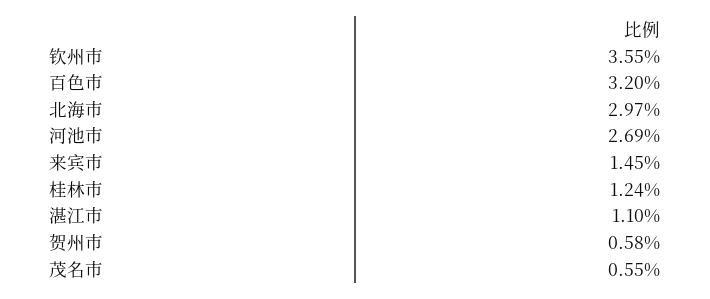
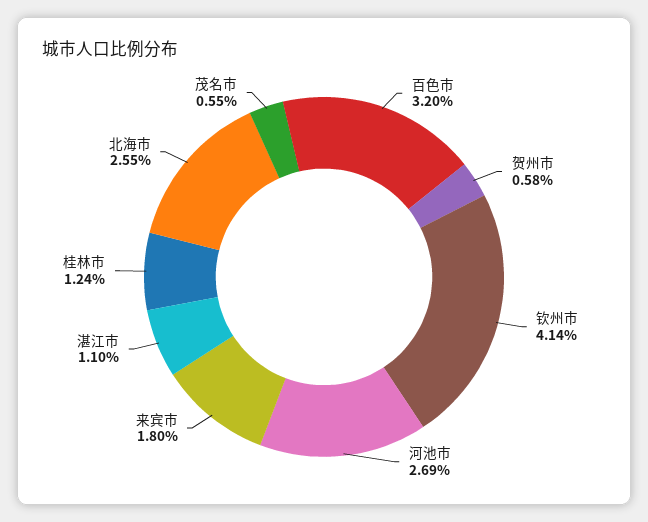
  {
-   "钦州市": 3.55,
+   "钦州市": 4.14,
    "百色市": 3.2,
-   "北海市": 2.97,
+   "北海市": 2.55,
    "河池市": 2.69,
-   "来宾市": 1.45,
+   "来宾市": 1.8,
    "桂林市": 1.24,
    "湛江市": 1.1,
    "贺州市": 0.58,
    "茂名市": 0.55
  }

